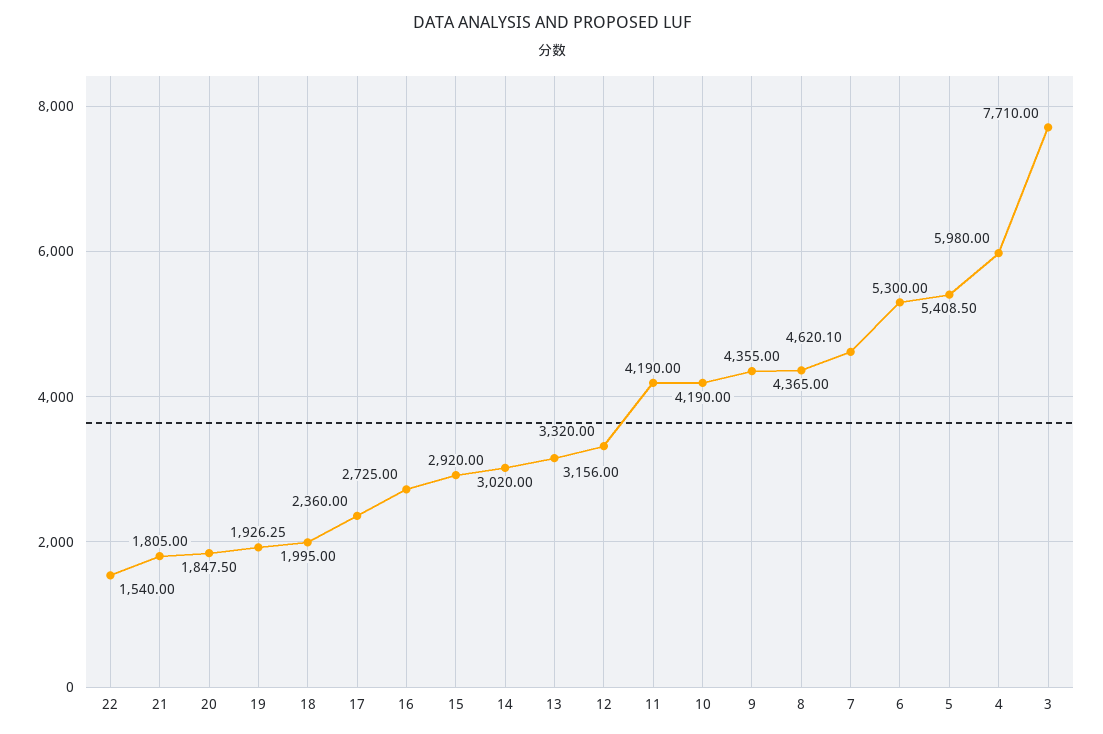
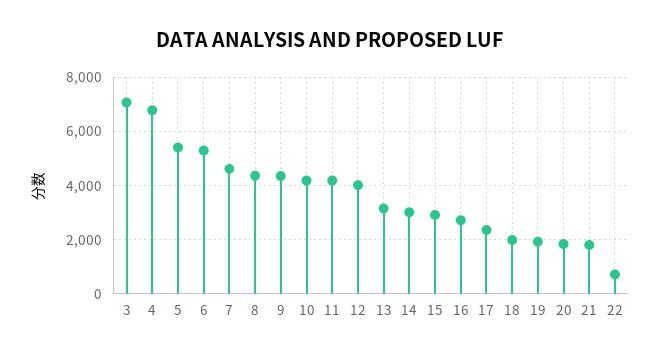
  {
-   "22": 1540,
+   "22": 750,
    "21": 1805,
    "20": 1847.5,
    "19": 1926.25,
    "18": 1995,
    "17": 2360,
    "16": 2725,
    "15": 2920,
    "14": 3020,
    "13": 3156,
-   "12": 3320,
+   "12": 4000,
    "11": 4190,
    "10": 4190,
    "9": 4355,
    "8": 4365,
    "7": 4620.1,
    "6": 5300,
    "5": 5408.5,
-   "4": 5980,
+   "4": 6750,
-   "3": 7710
+   "3": 7000
  }

